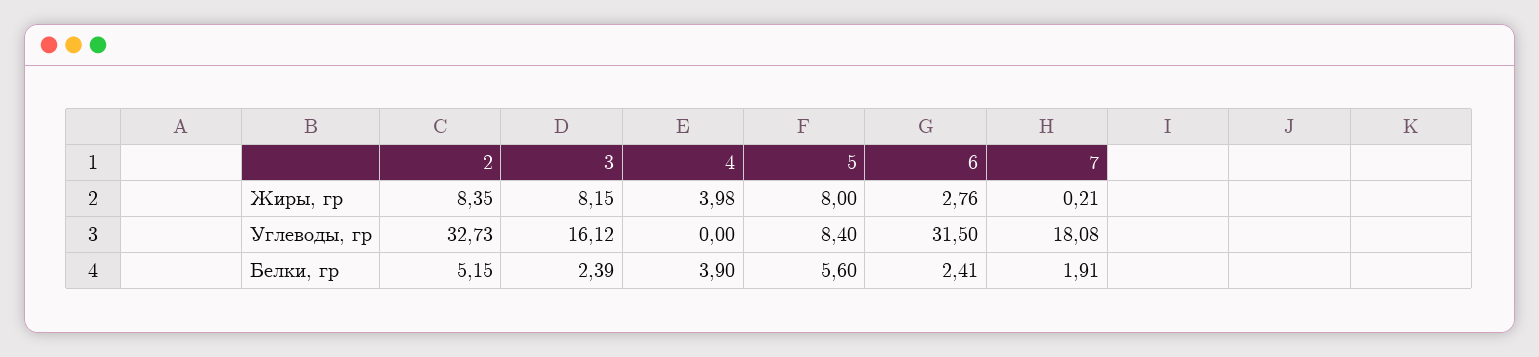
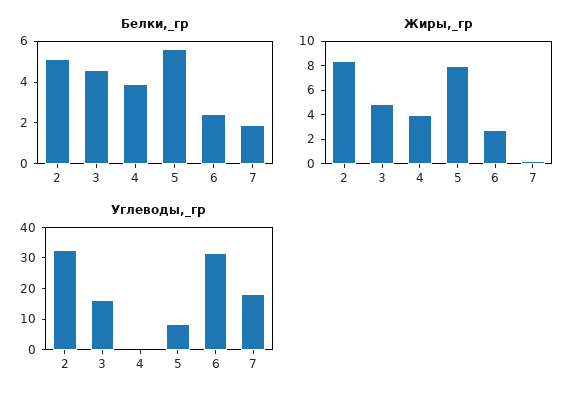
  {
    "Жиры, гр": {
      "2": 8.35,
-     "3": 8.15,
+     "3": 5,
      "4": 3.98,
      "5": 8,
      "6": 2.76,
      "7": 0.21
    },
    "Углеводы, гр": {
      "2": 32.73,
      "3": 16.12,
      "4": 0,
      "5": 8.4,
      "6": 31.5,
      "7": 18.08
    },
    "Белки, гр": {
      "2": 5.15,
-     "3": 2.39,
+     "3": 4.5,
      "4": 3.9,
      "5": 5.6,
      "6": 2.41,
      "7": 1.91
    }
  }

